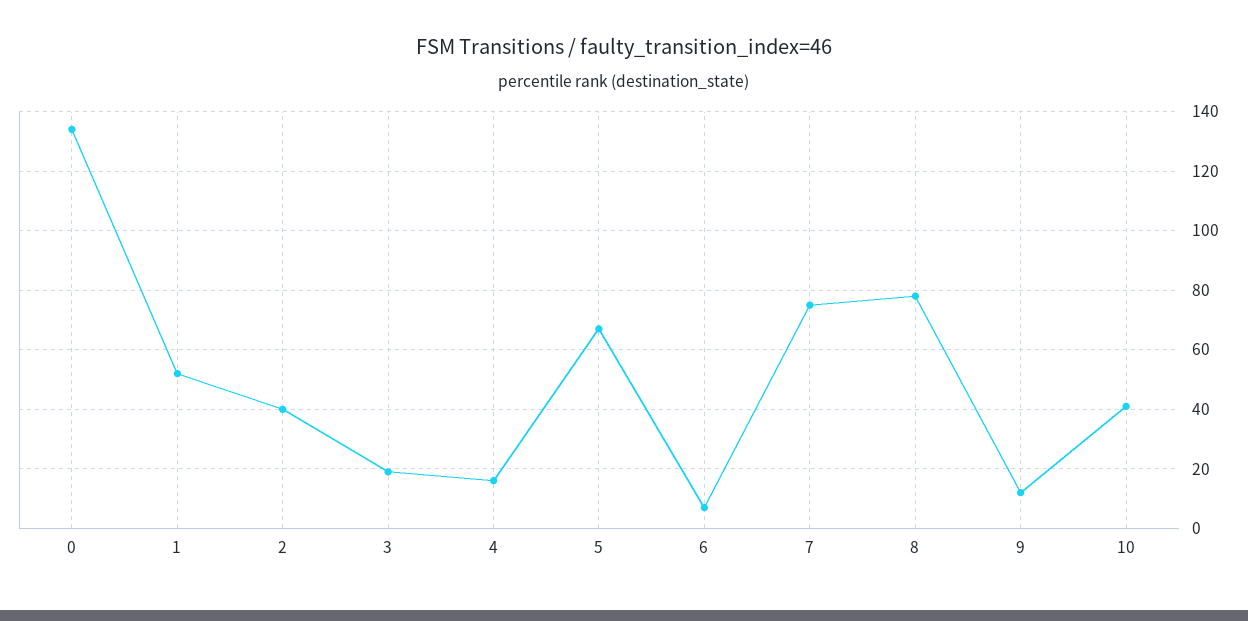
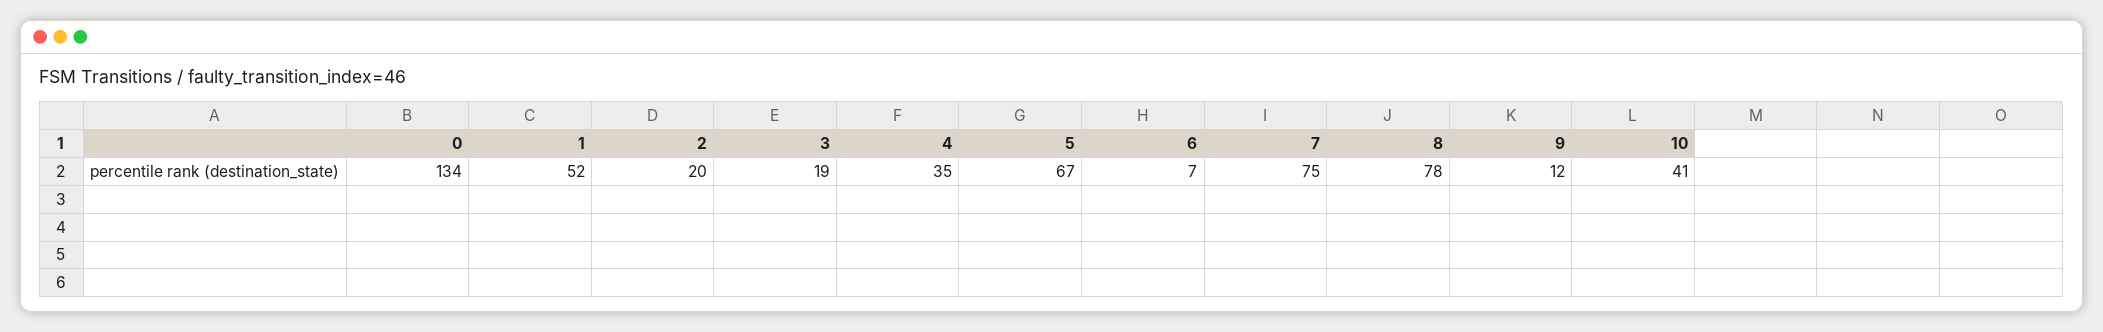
  {
    "0": 134,
    "1": 52,
-   "2": 40,
+   "2": 20,
    "3": 19,
-   "4": 15,
+   "4": 35,
    "5": 67,
    "6": 7,
    "7": 75,
    "8": 78,
    "9": 12,
    "10": 41
  }

